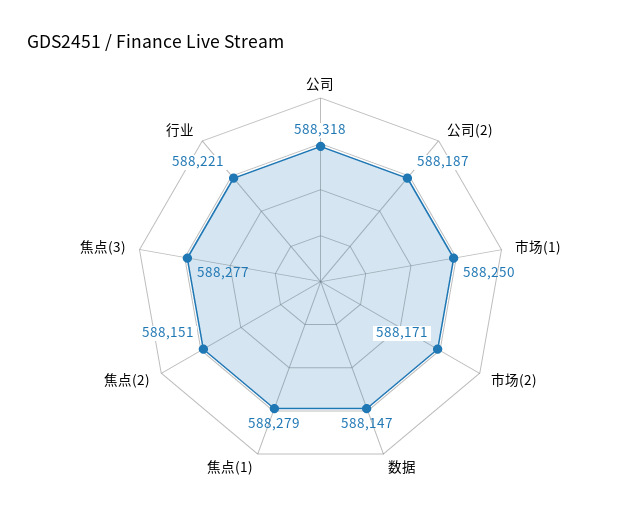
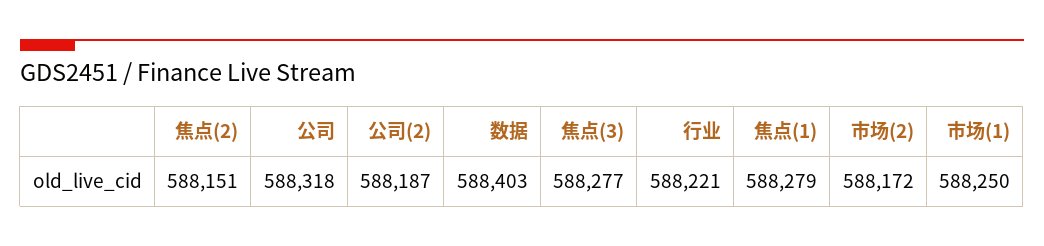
  {
    "公司": 588318,
    "公司(2)": 588187,
    "市场(1)": 588250,
-   "市场(2)": 588171,
+   "市场(2)": 588172,
-   "数据": 588147,
+   "数据": 588403,
    "焦点(1)": 588279,
    "焦点(2)": 588151,
    "焦点(3)": 588277,
    "行业": 588221
  }

